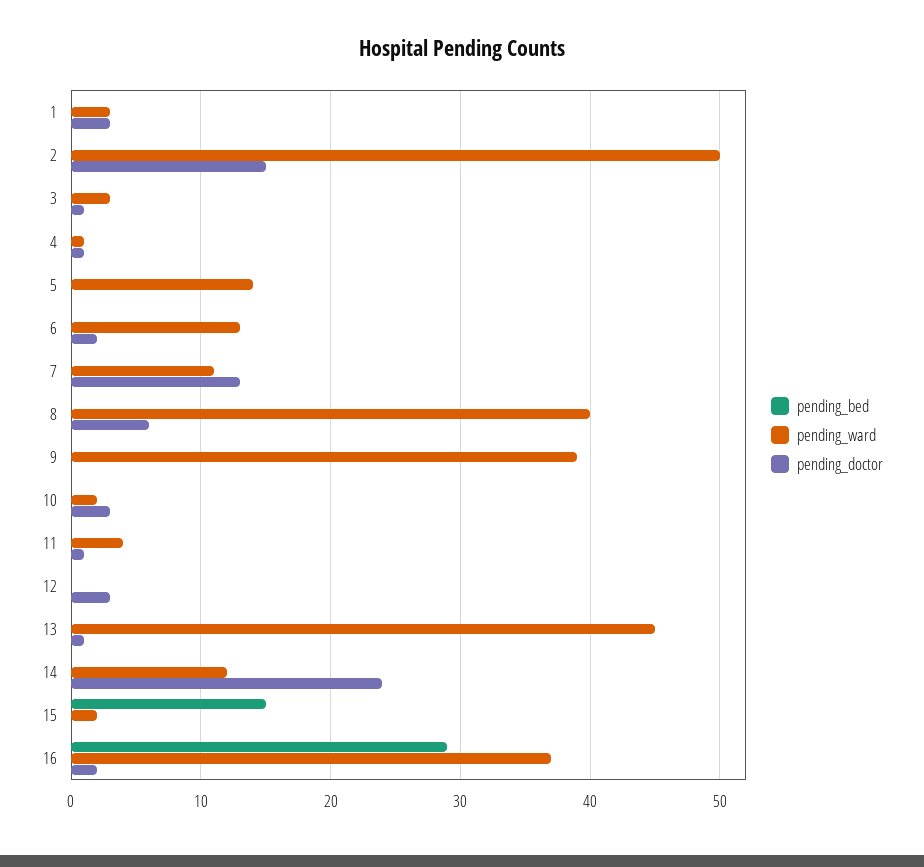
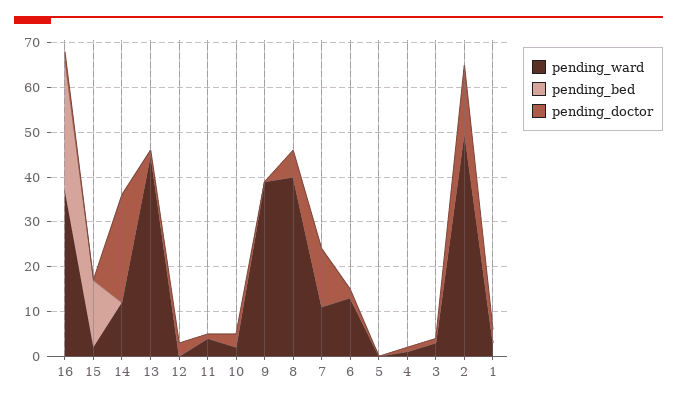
  {
    "pending_bed": {
      "1": 0,
      "2": 0,
      "3": 0,
      "4": 0,
      "5": 0,
      "6": 0,
      "7": 0,
      "8": 0,
      "9": 0,
      "10": 0,
      "11": 0,
      "12": 0,
      "13": 0,
      "14": 0,
      "15": 15,
      "16": 29
    },
    "pending_ward": {
      "1": 3,
      "2": 50,
      "3": 3,
      "4": 1,
-     "5": 14,
+     "5": 0,
      "6": 13,
      "7": 11,
      "8": 40,
      "9": 39,
      "10": 2,
      "11": 4,
      "12": 0,
      "13": 45,
      "14": 12,
      "15": 2,
      "16": 37
    },
    "pending_doctor": {
      "1": 3,
      "2": 15,
      "3": 1,
      "4": 1,
      "5": 0,
      "6": 2,
      "7": 13,
      "8": 6,
      "9": 0,
      "10": 3,
      "11": 1,
      "12": 3,
      "13": 1,
      "14": 24,
      "15": 0,
      "16": 2
    }
  }

